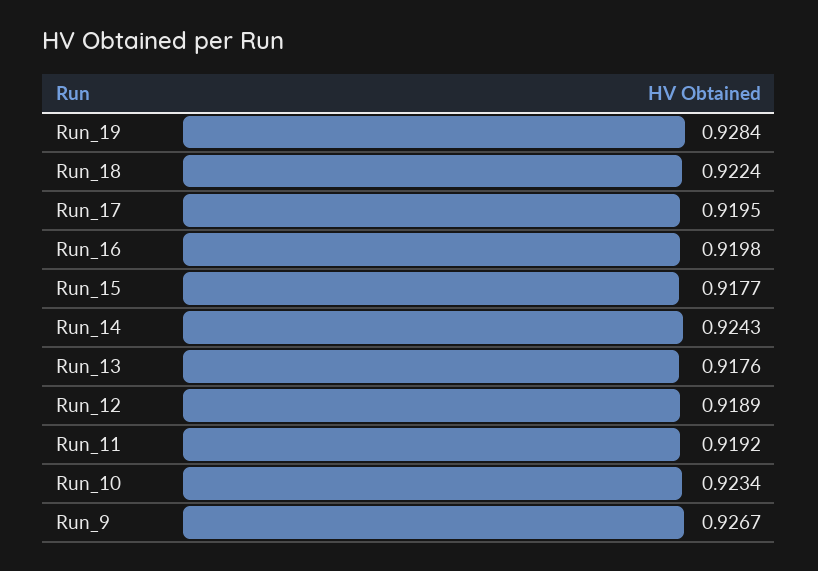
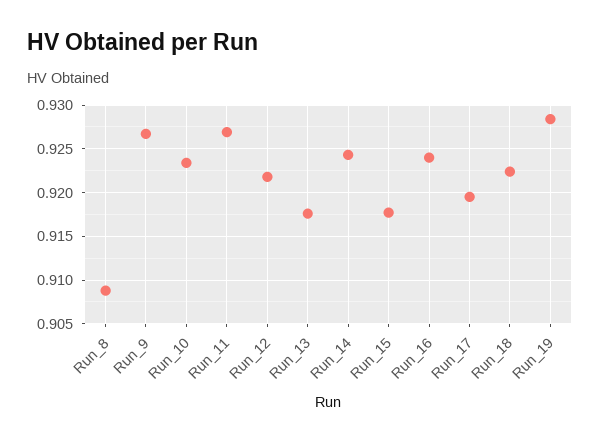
  {
    "Run_19": 0.9284,
    "Run_18": 0.9224,
    "Run_17": 0.9195,
-   "Run_16": 0.9198,
+   "Run_16": 0.924,
    "Run_15": 0.9177,
    "Run_14": 0.9243,
    "Run_13": 0.9176,
-   "Run_12": 0.9189,
+   "Run_12": 0.922,
-   "Run_11": 0.9192,
+   "Run_11": 0.927,
    "Run_10": 0.9234,
-   "Run_9": 0.9267
+   "Run_9": 0.9267,
+   "Run_8": 0.909
  }

